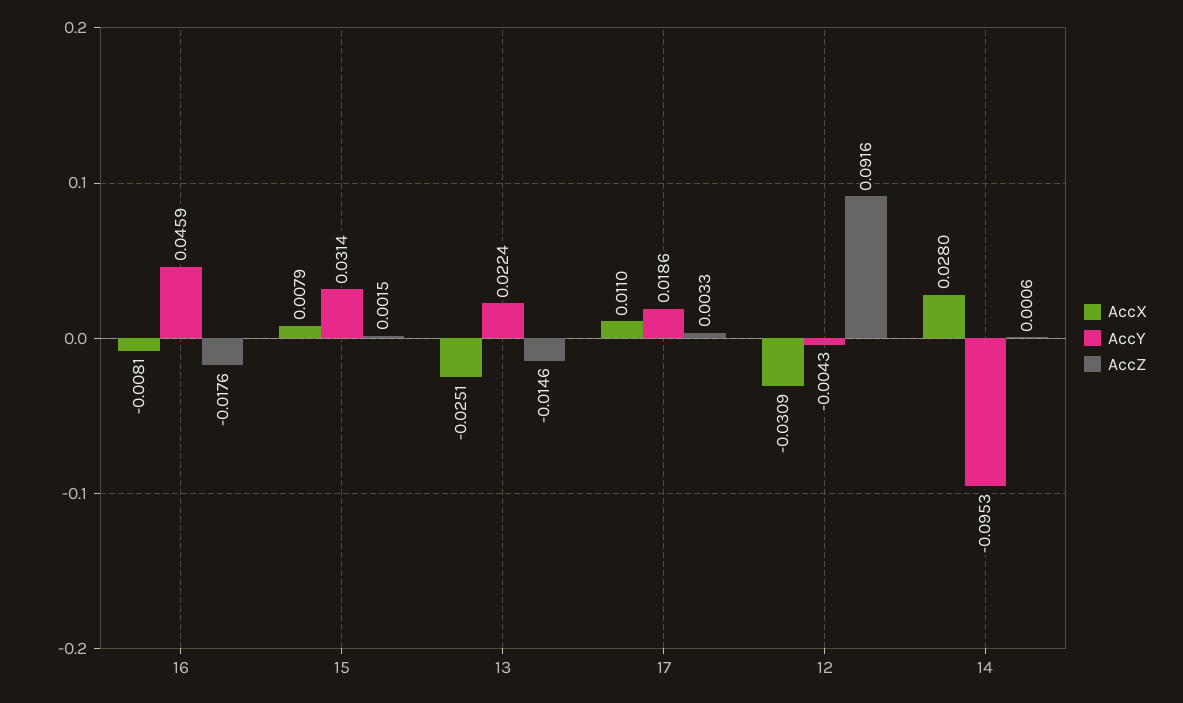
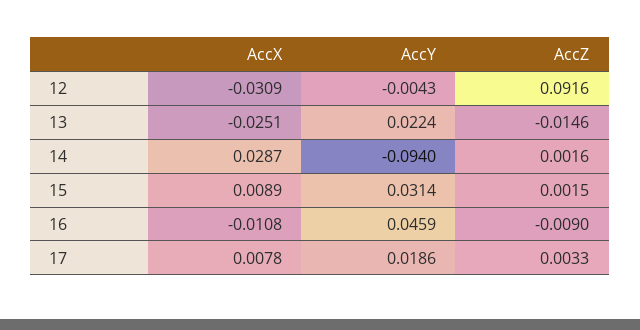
  {
    "AccX": {
-     "16": -0.0081,
+     "16": -0.0108,
-     "15": 0.0079,
+     "15": 0.0089,
      "13": -0.0251,
-     "17": 0.011,
+     "17": 0.0078,
      "12": -0.0309,
-     "14": 0.028
+     "14": 0.0287
    },
    "AccY": {
      "16": 0.0459,
      "15": 0.0314,
      "13": 0.0224,
      "17": 0.0186,
      "12": -0.0043,
-     "14": -0.0953
+     "14": -0.094
    },
    "AccZ": {
-     "16": -0.0176,
+     "16": -0.009,
      "15": 0.0015,
      "13": -0.0146,
      "17": 0.0033,
      "12": 0.0916,
-     "14": 0.0006
+     "14": 0.0016
    }
  }

